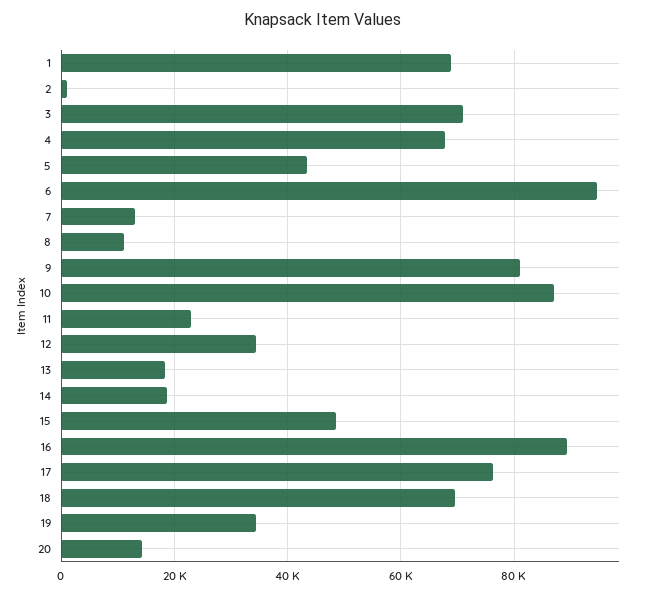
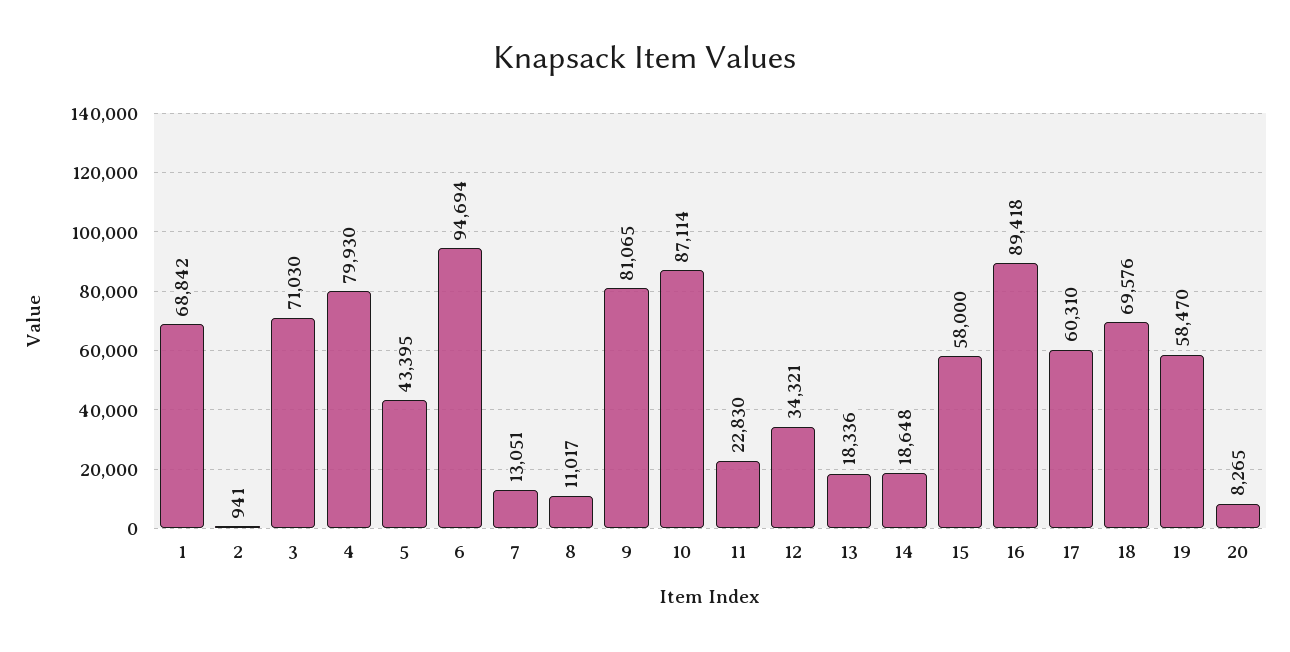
  {
    "1": 68842,
    "2": 941,
    "3": 71030,
-   "4": 68000,
+   "4": 79930,
    "5": 43395,
    "6": 94694,
    "7": 13051,
    "8": 11017,
    "9": 81065,
    "10": 87114,
    "11": 22830,
    "12": 34321,
    "13": 18336,
    "14": 18648,
-   "15": 48000,
+   "15": 58000,
    "16": 89418,
-   "17": 76000,
+   "17": 60310,
    "18": 69576,
-   "19": 34000,
+   "19": 58470,
-   "20": 14000
+   "20": 8265
  }

